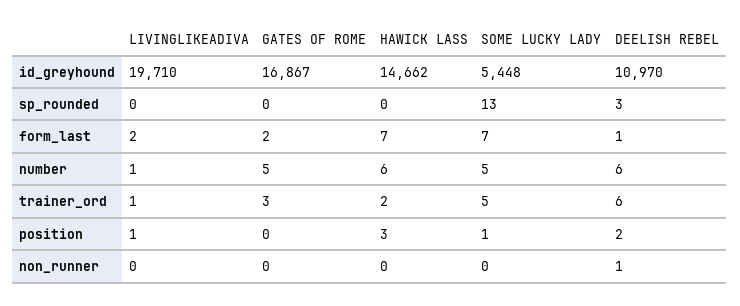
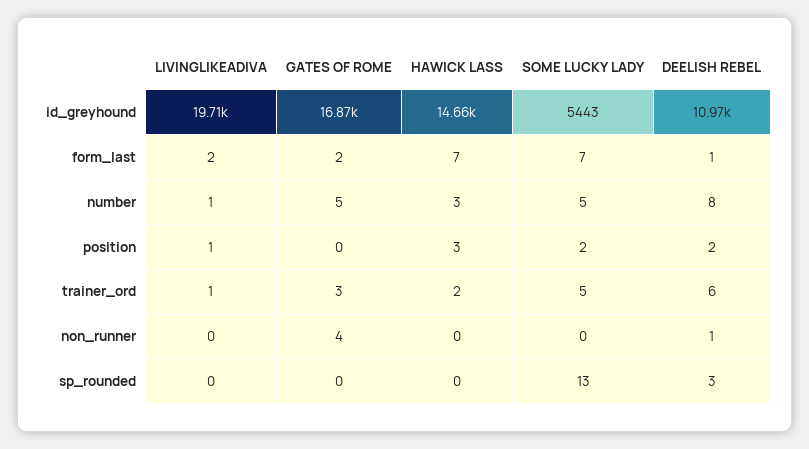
  {
    "LIVINGLIKEADIVA": {
      "id_greyhound": 19710,
      "sp_rounded": 0,
      "form_last": 2,
      "number": 1,
      "trainer_ord": 1,
      "position": 1,
      "non_runner": 0
    },
    "GATES OF ROME": {
      "id_greyhound": 16867,
      "sp_rounded": 0,
      "form_last": 2,
      "number": 5,
      "trainer_ord": 3,
      "position": 0,
-     "non_runner": 0
+     "non_runner": 4
    },
    "HAWICK LASS": {
      "id_greyhound": 14662,
      "sp_rounded": 0,
      "form_last": 7,
-     "number": 6,
+     "number": 3,
      "trainer_ord": 2,
      "position": 3,
      "non_runner": 0
    },
    "SOME LUCKY LADY": {
-     "id_greyhound": 5448,
+     "id_greyhound": 5443,
      "sp_rounded": 13,
      "form_last": 7,
      "number": 5,
      "trainer_ord": 5,
-     "position": 1,
+     "position": 2,
      "non_runner": 0
    },
    "DEELISH REBEL": {
      "id_greyhound": 10970,
      "sp_rounded": 3,
      "form_last": 1,
-     "number": 6,
+     "number": 8,
      "trainer_ord": 6,
      "position": 2,
      "non_runner": 1
    }
  }

